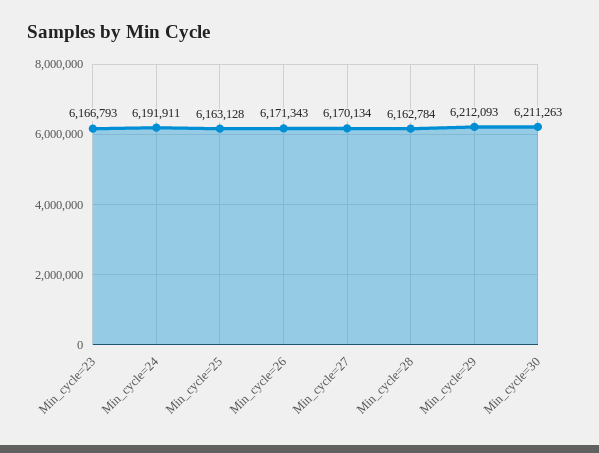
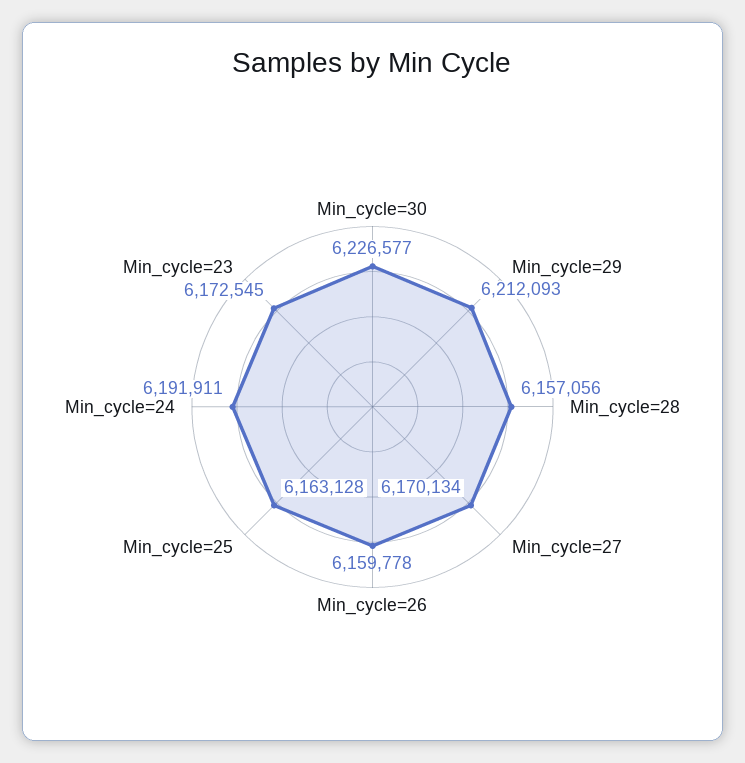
  {
-   "Min_cycle=23": 6166793,
+   "Min_cycle=23": 6172545,
    "Min_cycle=24": 6191911,
    "Min_cycle=25": 6163128,
-   "Min_cycle=26": 6171343,
+   "Min_cycle=26": 6159778,
    "Min_cycle=27": 6170134,
-   "Min_cycle=28": 6162784,
+   "Min_cycle=28": 6157056,
    "Min_cycle=29": 6212093,
-   "Min_cycle=30": 6211263
+   "Min_cycle=30": 6226577
  }

